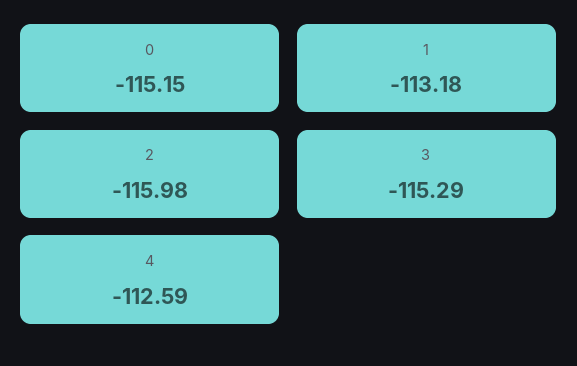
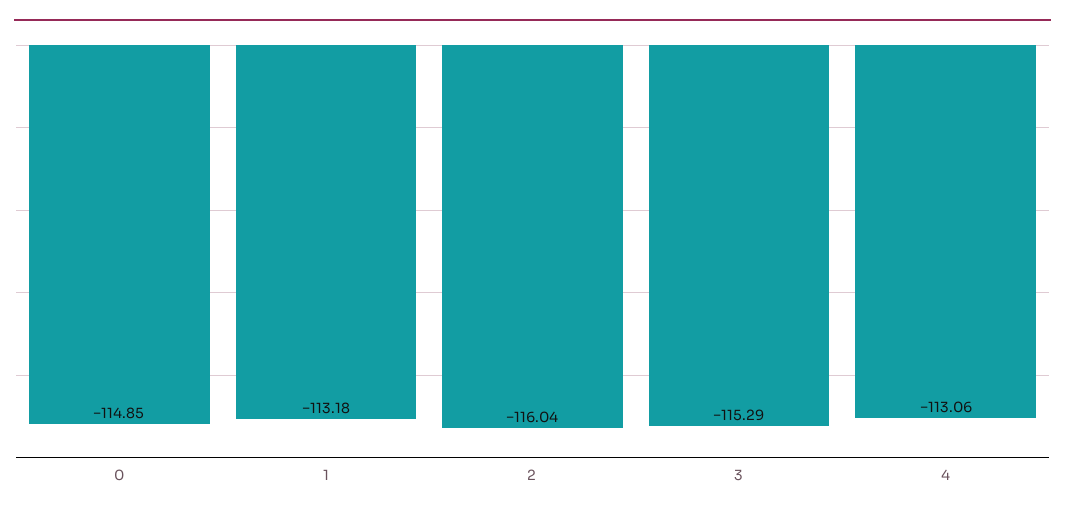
  {
-   "0": -115.15,
+   "0": -114.85,
    "1": -113.18,
-   "2": -115.98,
+   "2": -116.04,
    "3": -115.29,
-   "4": -112.59
+   "4": -113.06
  }

